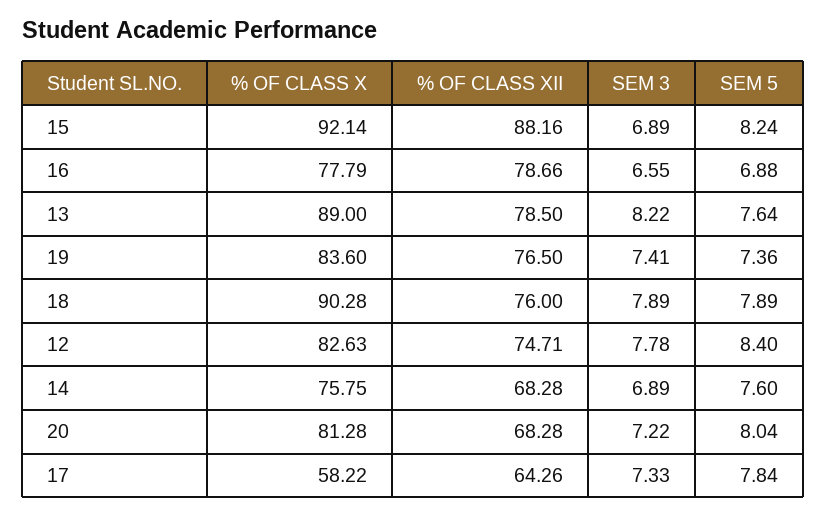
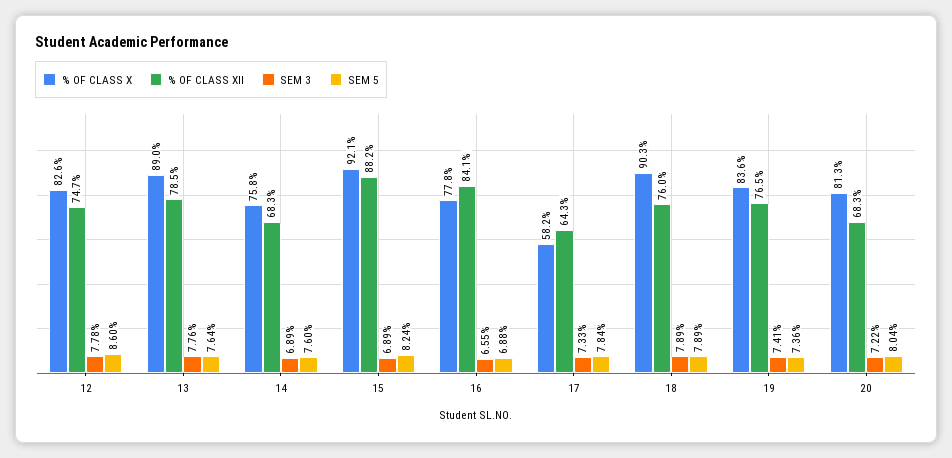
  {
    "% OF CLASS X": {
      "15": 92.14,
      "16": 77.79,
      "13": 89,
      "19": 83.6,
      "18": 90.28,
      "12": 82.63,
      "14": 75.75,
      "20": 81.28,
      "17": 58.22
    },
    "% OF CLASS XII": {
      "15": 88.16,
-     "16": 78.66,
+     "16": 84.1,
      "13": 78.5,
      "19": 76.5,
      "18": 76,
      "12": 74.71,
      "14": 68.28,
      "20": 68.28,
      "17": 64.26
    },
    "SEM 3": {
      "15": 6.89,
      "16": 6.55,
-     "13": 8.22,
+     "13": 7.76,
      "19": 7.41,
      "18": 7.89,
      "12": 7.78,
      "14": 6.89,
      "20": 7.22,
      "17": 7.33
    },
    "SEM 5": {
      "15": 8.24,
      "16": 6.88,
      "13": 7.64,
      "19": 7.36,
      "18": 7.89,
-     "12": 8.4,
+     "12": 8.6,
      "14": 7.6,
      "20": 8.04,
      "17": 7.84
    }
  }

